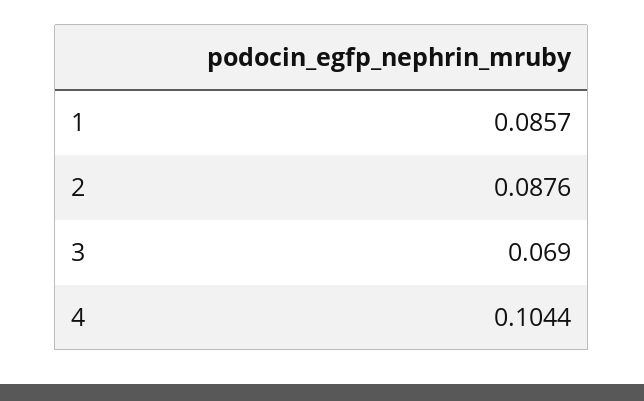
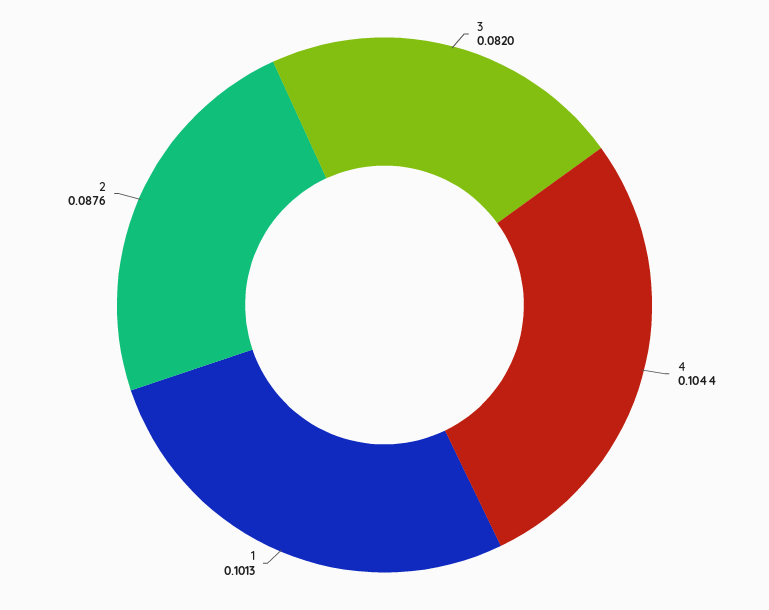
  {
-   "1": 0.0857,
+   "1": 0.1013,
    "2": 0.0876,
-   "3": 0.069,
+   "3": 0.082,
    "4": 0.1044
  }

